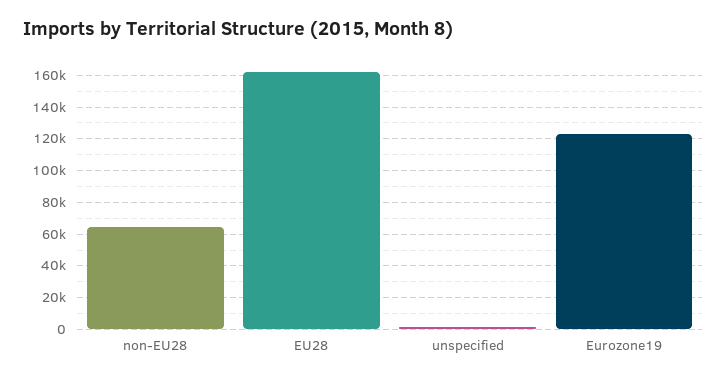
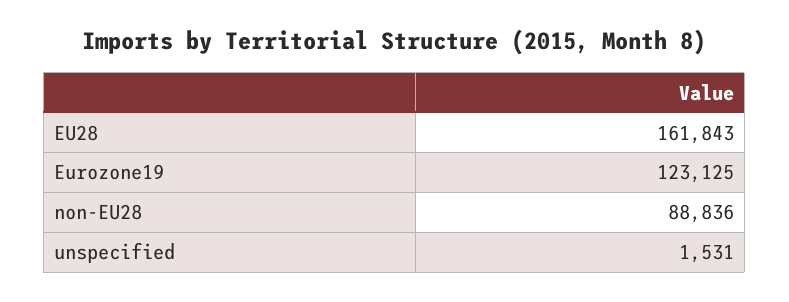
  {
-   "non-EU28": 65000,
+   "non-EU28": 88836,
    "EU28": 161843,
    "unspecified": 1531,
    "Eurozone19": 123125
  }

